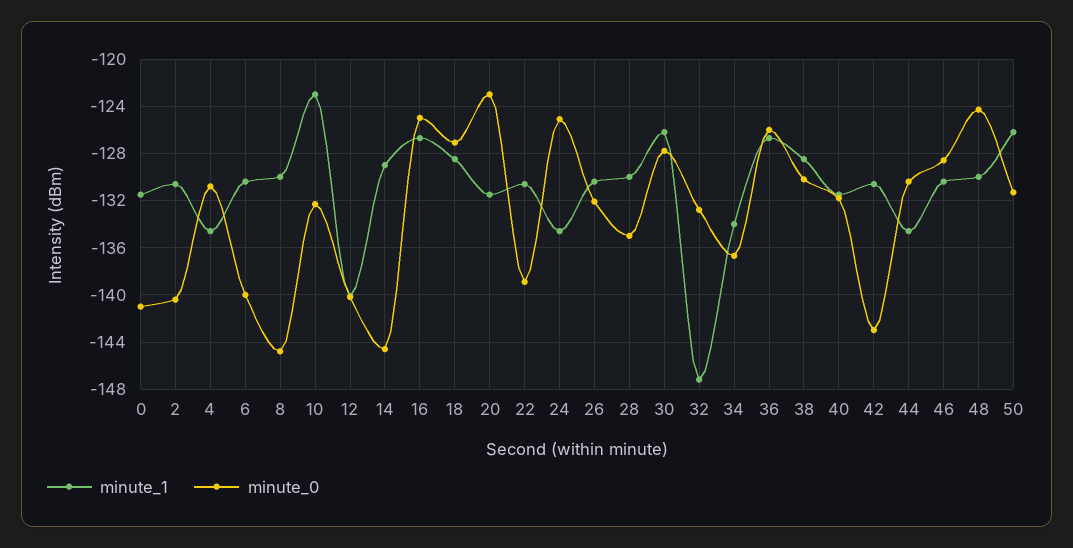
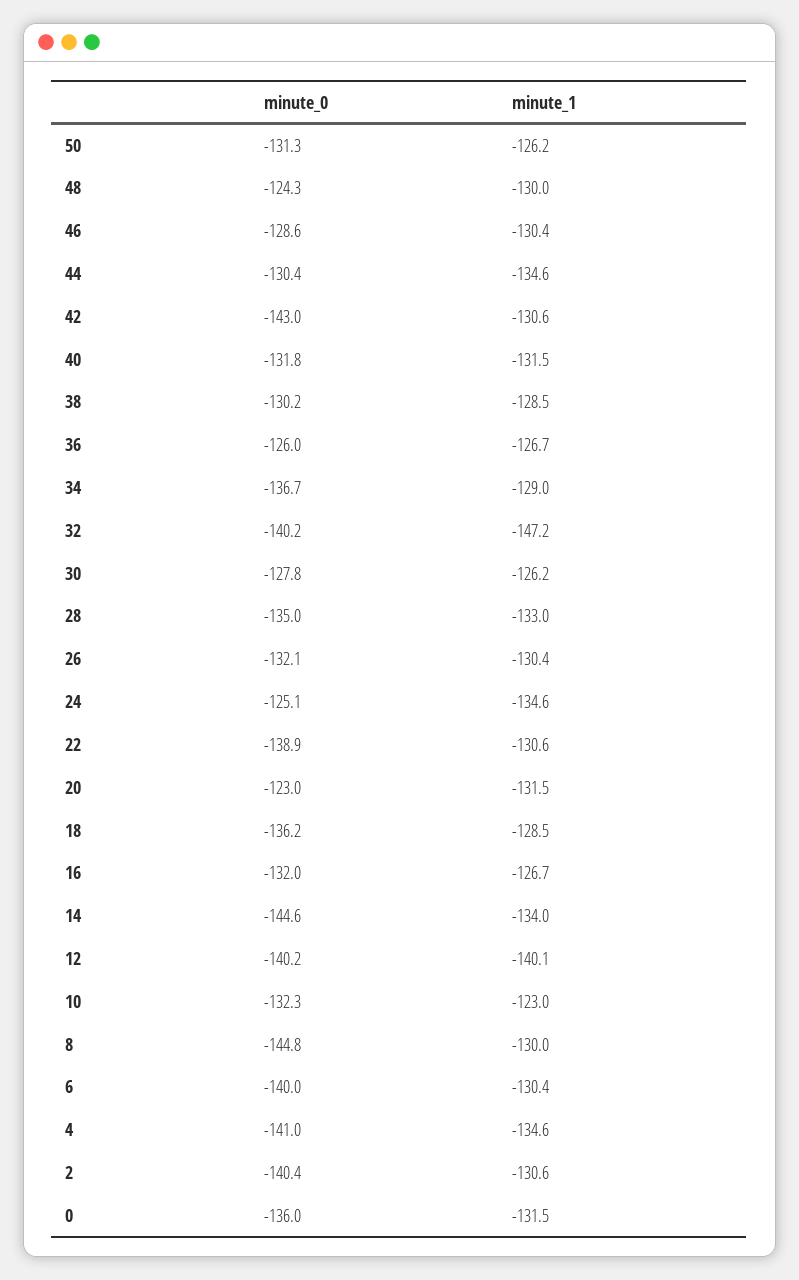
  {
    "minute_1": {
      "0": -131.5,
      "2": -130.6,
      "4": -134.6,
      "6": -130.4,
      "8": -130,
      "10": -123,
      "12": -140.1,
-     "14": -129,
+     "14": -134,
      "16": -126.7,
      "18": -128.5,
      "20": -131.5,
      "22": -130.6,
      "24": -134.6,
      "26": -130.4,
-     "28": -130,
+     "28": -133,
      "30": -126.2,
      "32": -147.2,
-     "34": -134,
+     "34": -129,
      "36": -126.7,
      "38": -128.5,
      "40": -131.5,
      "42": -130.6,
      "44": -134.6,
      "46": -130.4,
      "48": -130,
      "50": -126.2
    },
    "minute_0": {
-     "0": -141,
+     "0": -136,
      "2": -140.4,
-     "4": -131,
+     "4": -141,
      "6": -140,
      "8": -144.8,
      "10": -132.3,
      "12": -140.2,
      "14": -144.6,
-     "16": -125,
+     "16": -132,
-     "18": -127,
+     "18": -136.2,
      "20": -123,
      "22": -138.9,
      "24": -125.1,
      "26": -132.1,
      "28": -135,
      "30": -127.8,
-     "32": -133,
+     "32": -140.2,
      "34": -136.7,
      "36": -126,
      "38": -130.2,
      "40": -131.8,
      "42": -143,
      "44": -130.4,
      "46": -128.6,
      "48": -124.3,
      "50": -131.3
    }
  }

